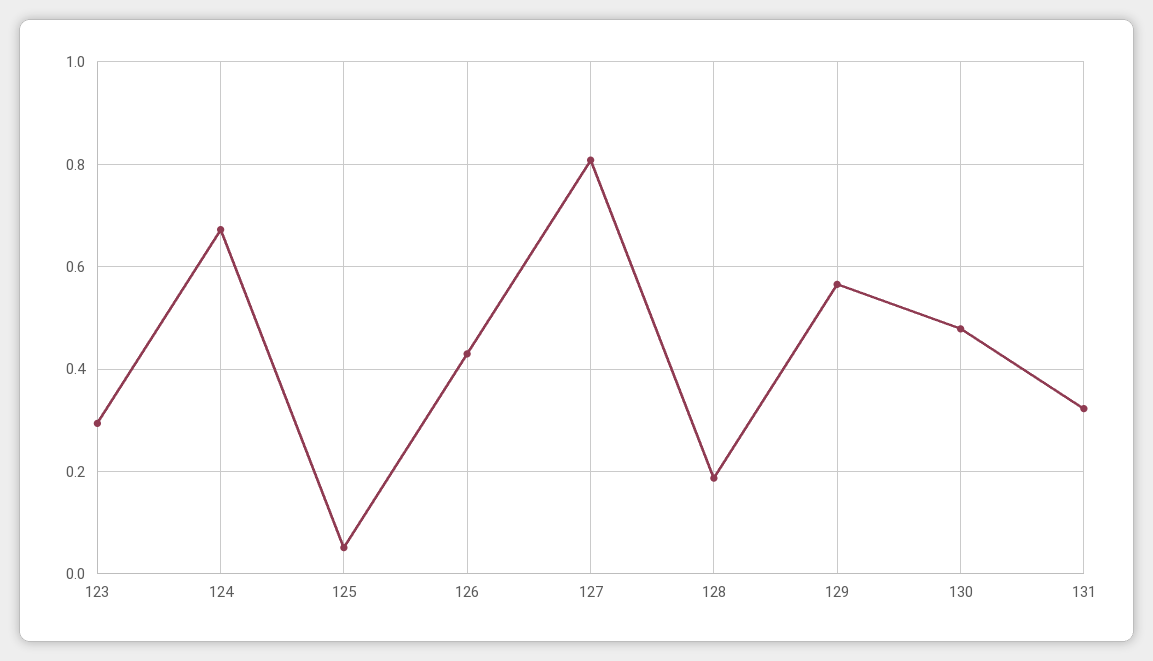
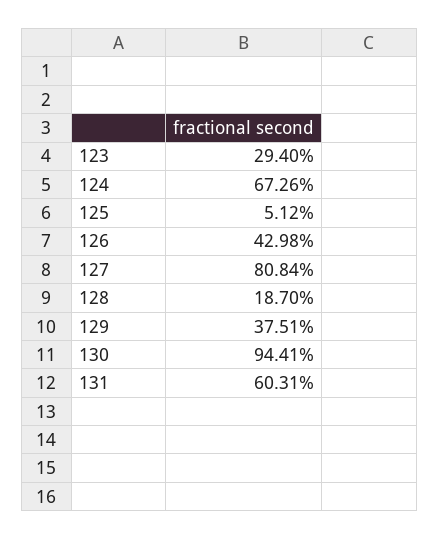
  {
    "123": 0.294,
    "124": 0.6726,
    "125": 0.0512,
    "126": 0.4298,
    "127": 0.8084,
    "128": 0.187,
-   "129": 0.56,
+   "129": 0.3751,
-   "130": 0.48,
+   "130": 0.9441,
-   "131": 0.32
+   "131": 0.6031
  }

